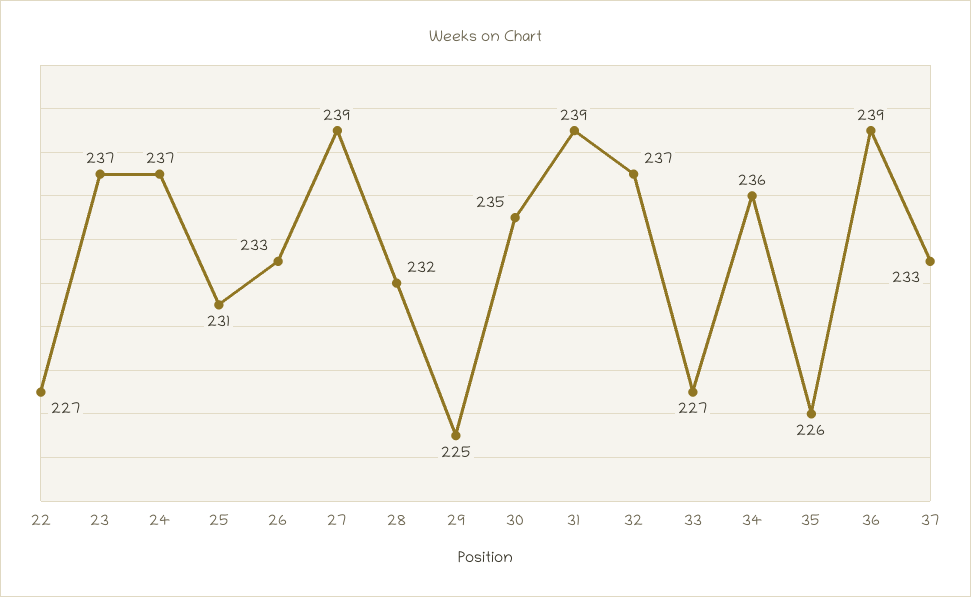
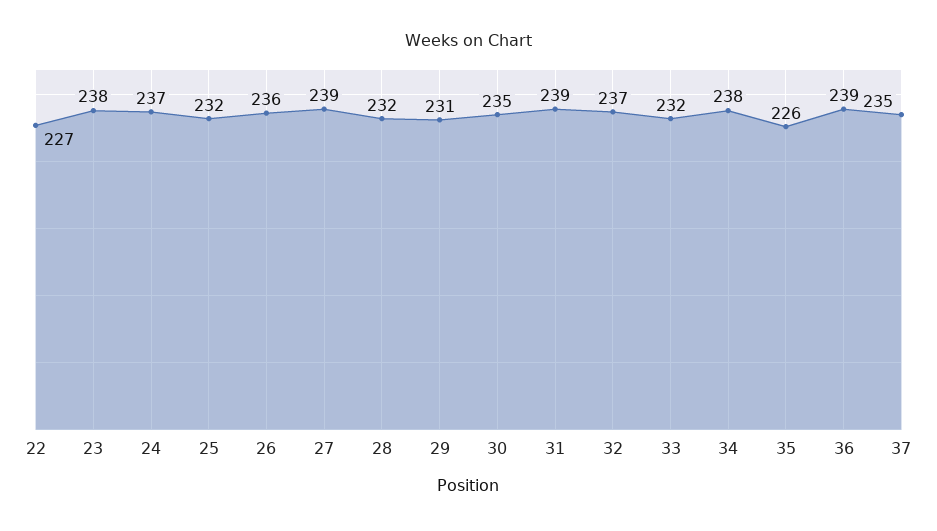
  {
    "22": 227,
-   "23": 237,
+   "23": 238,
    "24": 237,
-   "25": 231,
+   "25": 232,
-   "26": 233,
+   "26": 236,
    "27": 239,
    "28": 232,
-   "29": 225,
+   "29": 231,
    "30": 235,
    "31": 239,
    "32": 237,
-   "33": 227,
+   "33": 232,
-   "34": 236,
+   "34": 238,
    "35": 226,
    "36": 239,
-   "37": 233
+   "37": 235
  }

